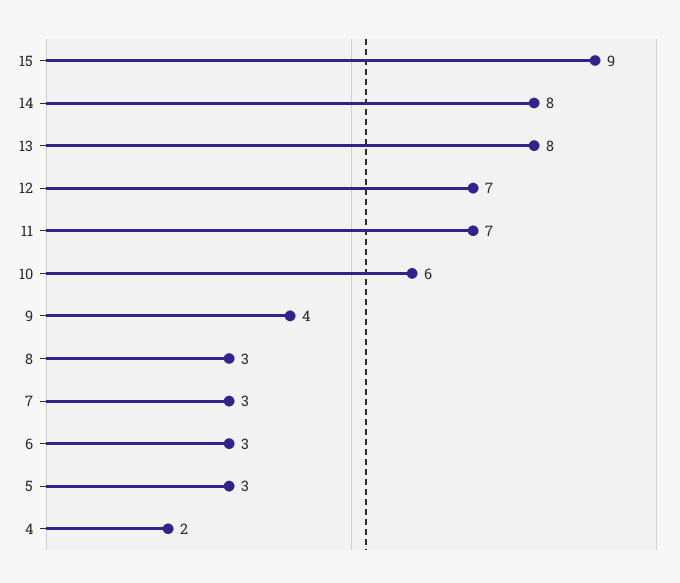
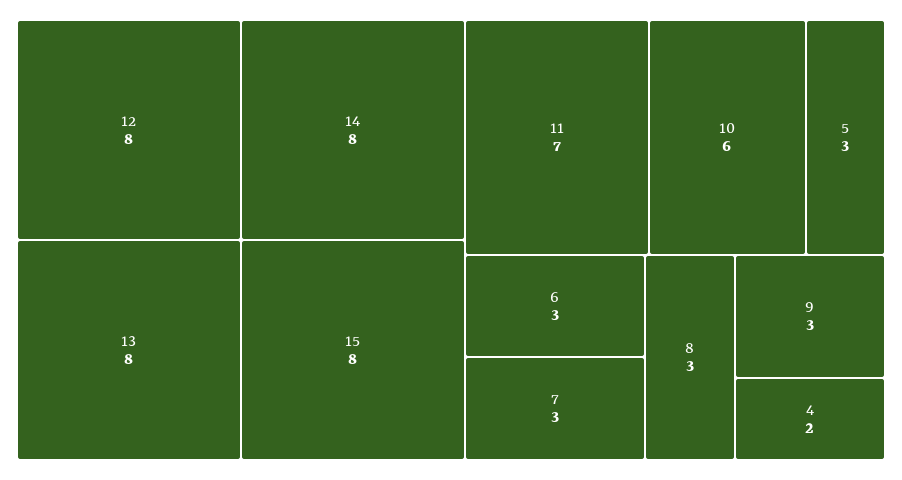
  {
-   "15": 9,
+   "15": 8,
    "14": 8,
    "13": 8,
-   "12": 7,
+   "12": 8,
    "11": 7,
    "10": 6,
-   "9": 4,
+   "9": 3,
    "8": 3,
    "7": 3,
    "6": 3,
    "5": 3,
    "4": 2
  }

